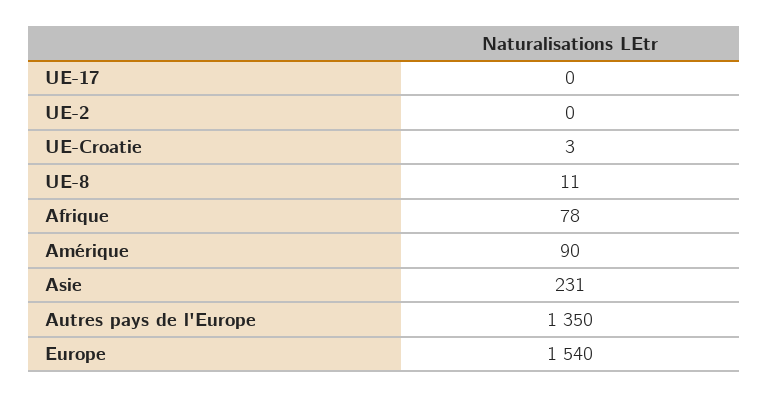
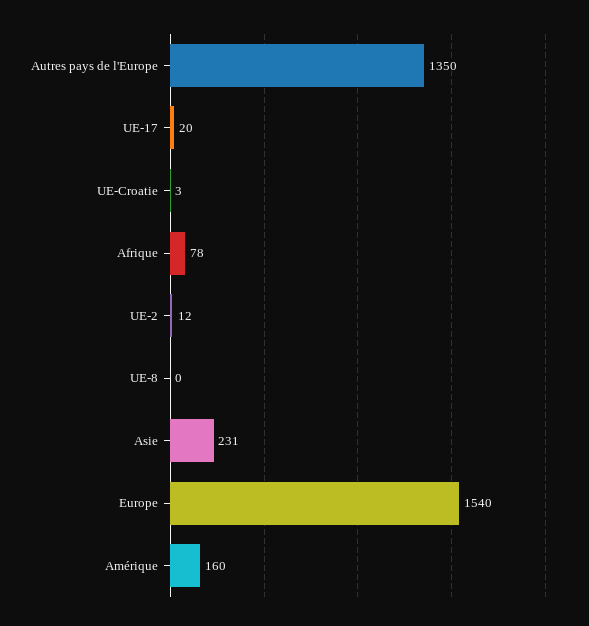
  {
-   "UE-17": 0,
+   "UE-17": 20,
-   "UE-2": 0,
+   "UE-2": 12,
    "UE-Croatie": 3,
-   "UE-8": 11,
+   "UE-8": 0,
    "Afrique": 78,
-   "Amérique": 90,
+   "Amérique": 160,
    "Asie": 231,
    "Autres pays de l'Europe": 1350,
    "Europe": 1540
  }

